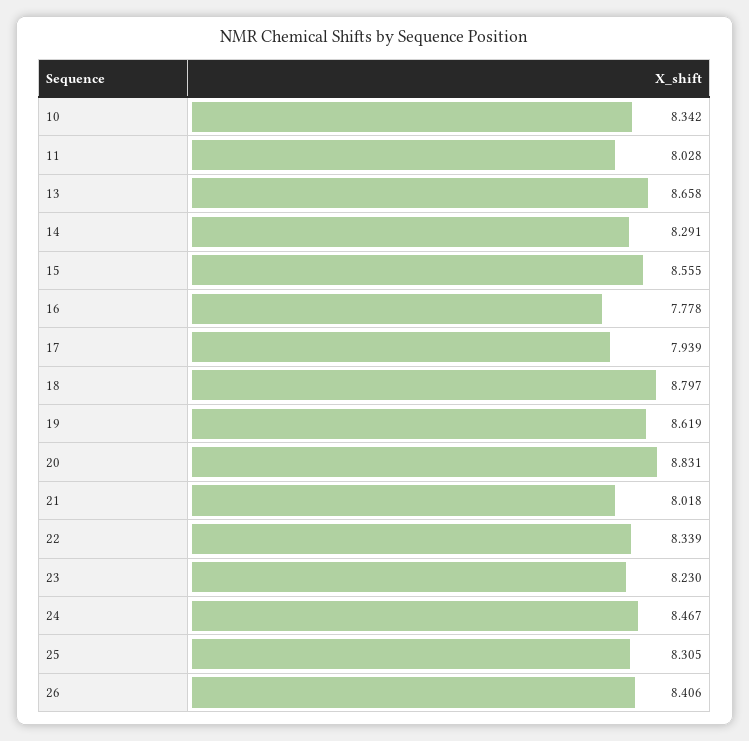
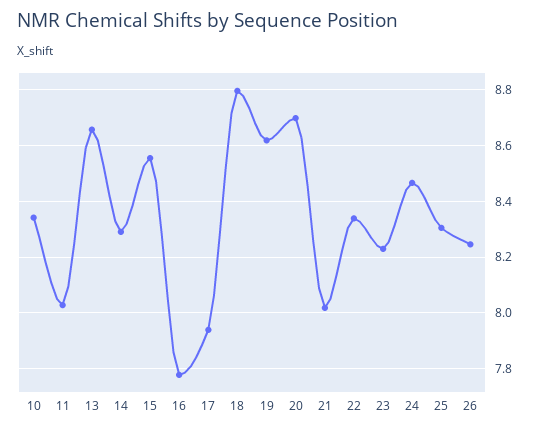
  {
    "10": 8.342,
    "11": 8.028,
    "13": 8.658,
    "14": 8.291,
    "15": 8.555,
    "16": 7.778,
    "17": 7.939,
    "18": 8.797,
    "19": 8.619,
-   "20": 8.831,
+   "20": 8.7,
    "21": 8.018,
    "22": 8.339,
    "23": 8.23,
    "24": 8.467,
    "25": 8.305,
-   "26": 8.406
+   "26": 8.25
  }

